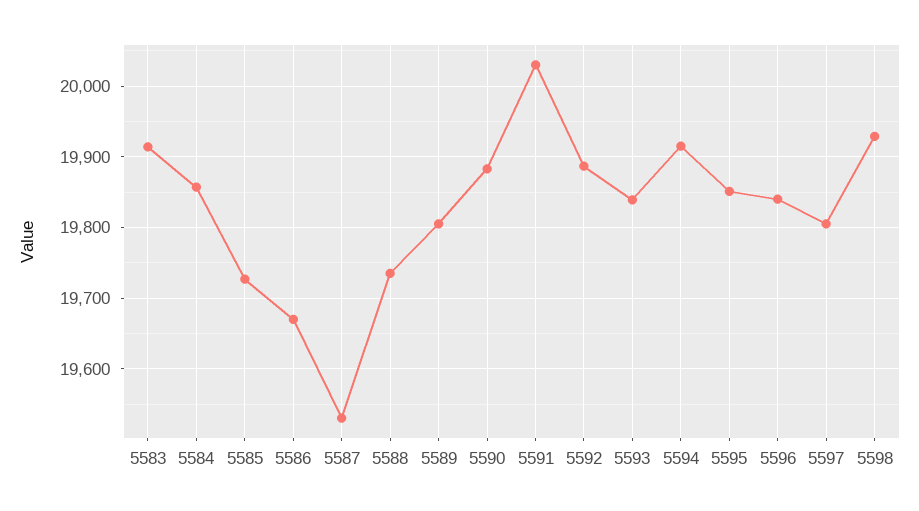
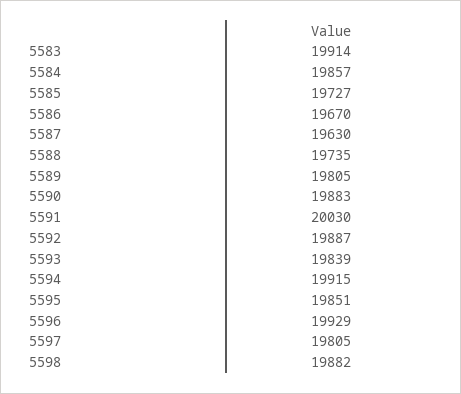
  {
    "5583": 19914,
    "5584": 19857,
    "5585": 19727,
    "5586": 19670,
-   "5587": 19530,
+   "5587": 19630,
    "5588": 19735,
    "5589": 19805,
    "5590": 19883,
    "5591": 20030,
    "5592": 19887,
    "5593": 19839,
    "5594": 19915,
    "5595": 19851,
-   "5596": 19840,
+   "5596": 19929,
    "5597": 19805,
-   "5598": 19930
+   "5598": 19882
  }

